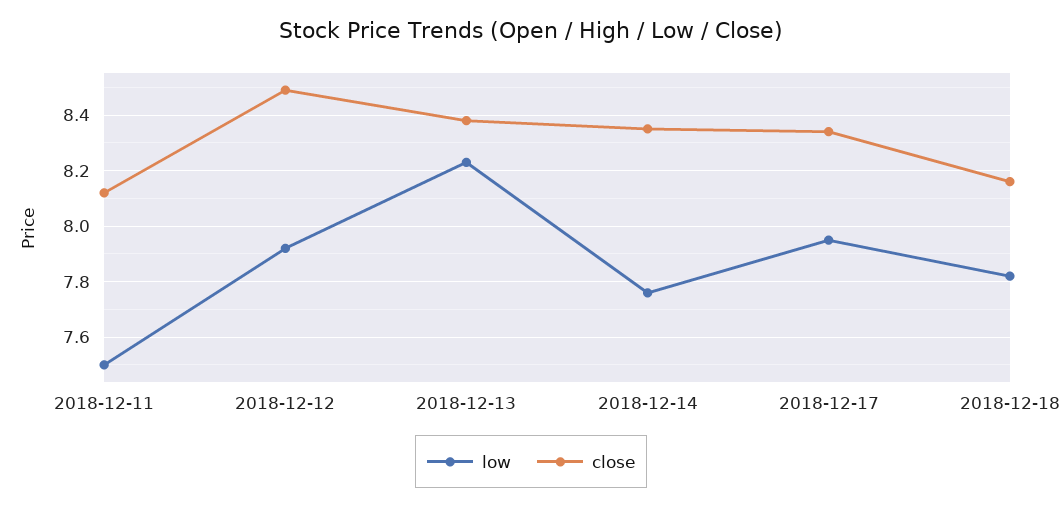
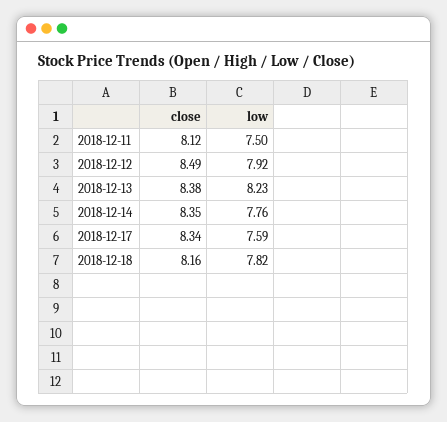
  {
    "low": {
      "2018-12-11": 7.5,
      "2018-12-12": 7.92,
      "2018-12-13": 8.23,
      "2018-12-14": 7.76,
-     "2018-12-17": 7.95,
+     "2018-12-17": 7.59,
      "2018-12-18": 7.82
    },
    "close": {
      "2018-12-11": 8.12,
      "2018-12-12": 8.49,
      "2018-12-13": 8.38,
      "2018-12-14": 8.35,
      "2018-12-17": 8.34,
      "2018-12-18": 8.16
    }
  }

